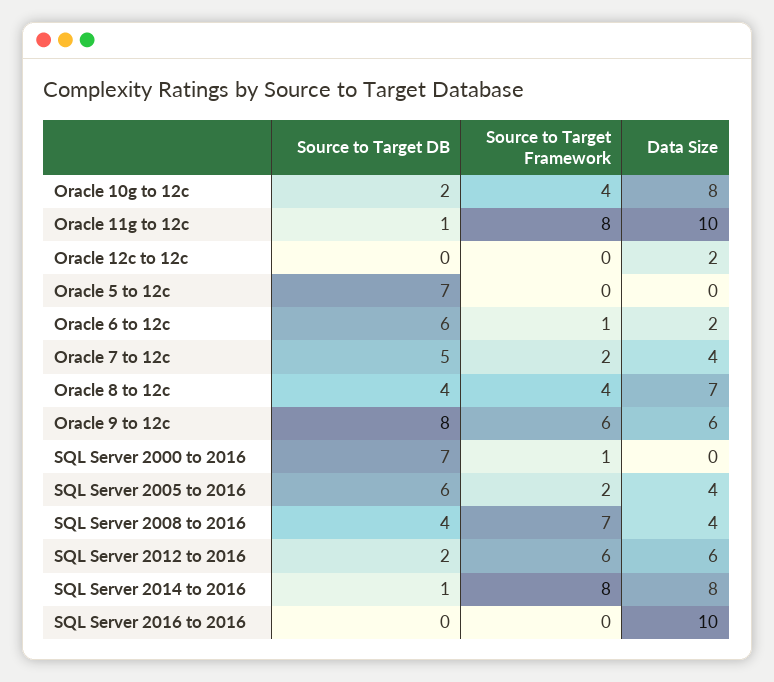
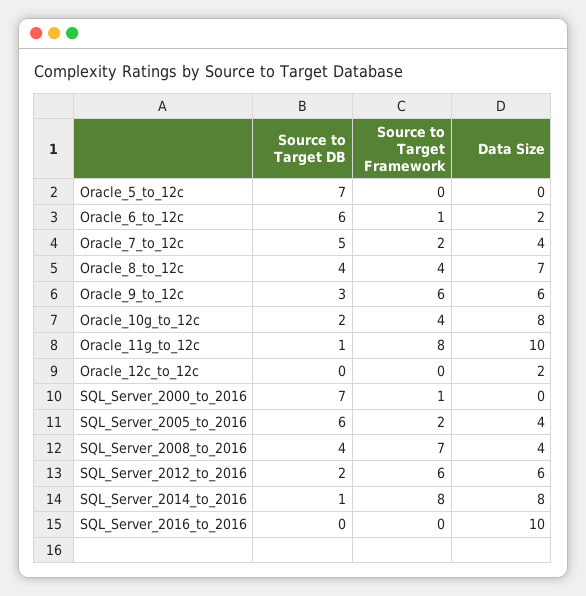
  {
    "Source to Target DB": {
      "Oracle 10g to 12c": 2,
      "Oracle 11g to 12c": 1,
      "Oracle 12c to 12c": 0,
      "Oracle 5 to 12c": 7,
      "Oracle 6 to 12c": 6,
      "Oracle 7 to 12c": 5,
      "Oracle 8 to 12c": 4,
-     "Oracle 9 to 12c": 8,
+     "Oracle 9 to 12c": 3,
      "SQL Server 2000 to 2016": 7,
      "SQL Server 2005 to 2016": 6,
      "SQL Server 2008 to 2016": 4,
      "SQL Server 2012 to 2016": 2,
      "SQL Server 2014 to 2016": 1,
      "SQL Server 2016 to 2016": 0
    },
    "Source to Target Framework": {
      "Oracle 10g to 12c": 4,
      "Oracle 11g to 12c": 8,
      "Oracle 12c to 12c": 0,
      "Oracle 5 to 12c": 0,
      "Oracle 6 to 12c": 1,
      "Oracle 7 to 12c": 2,
      "Oracle 8 to 12c": 4,
      "Oracle 9 to 12c": 6,
      "SQL Server 2000 to 2016": 1,
      "SQL Server 2005 to 2016": 2,
      "SQL Server 2008 to 2016": 7,
      "SQL Server 2012 to 2016": 6,
      "SQL Server 2014 to 2016": 8,
      "SQL Server 2016 to 2016": 0
    },
    "Data Size": {
      "Oracle 10g to 12c": 8,
      "Oracle 11g to 12c": 10,
      "Oracle 12c to 12c": 2,
      "Oracle 5 to 12c": 0,
      "Oracle 6 to 12c": 2,
      "Oracle 7 to 12c": 4,
      "Oracle 8 to 12c": 7,
      "Oracle 9 to 12c": 6,
      "SQL Server 2000 to 2016": 0,
      "SQL Server 2005 to 2016": 4,
      "SQL Server 2008 to 2016": 4,
      "SQL Server 2012 to 2016": 6,
      "SQL Server 2014 to 2016": 8,
      "SQL Server 2016 to 2016": 10
    }
  }

